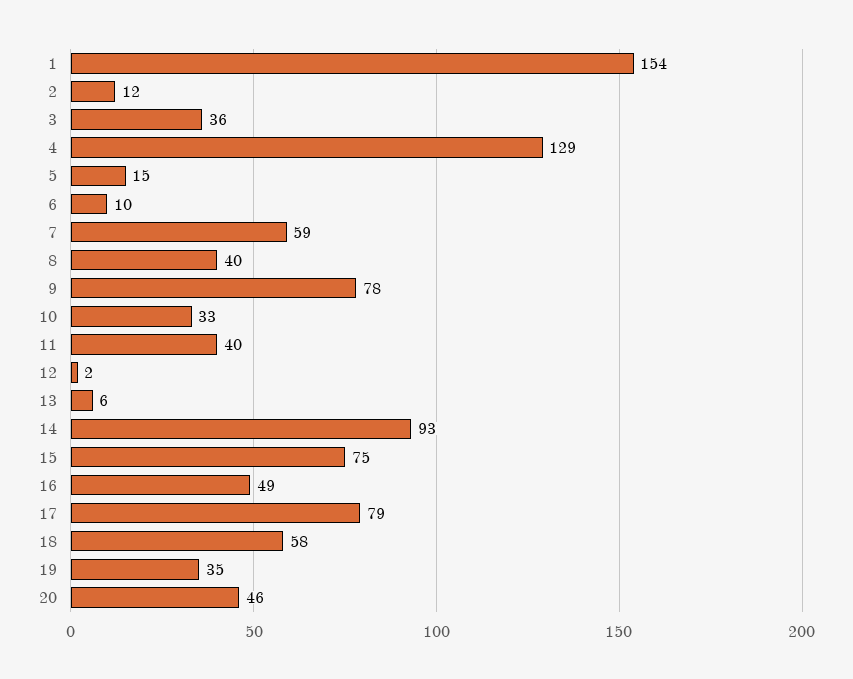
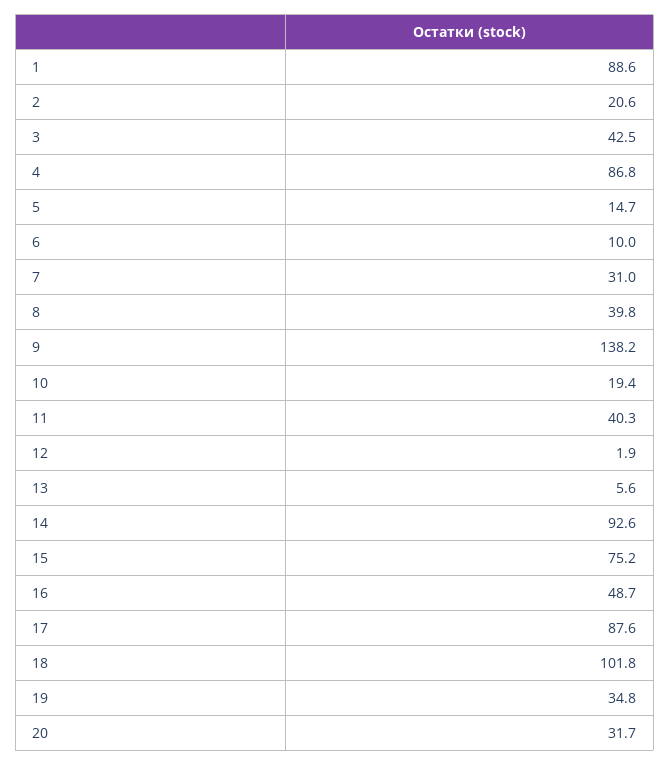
  {
-   "1": 154,
+   "1": 88.6,
-   "2": 12,
+   "2": 20.6,
-   "3": 36,
+   "3": 42.5,
-   "4": 129,
+   "4": 86.8,
    "5": 14.7,
    "6": 10,
-   "7": 59,
+   "7": 31,
    "8": 39.8,
-   "9": 78,
+   "9": 138.2,
-   "10": 33,
+   "10": 19.4,
    "11": 40.3,
    "12": 1.9,
    "13": 5.6,
    "14": 92.6,
    "15": 75.2,
    "16": 48.7,
-   "17": 79,
+   "17": 87.6,
-   "18": 58,
+   "18": 101.8,
    "19": 34.8,
-   "20": 46
+   "20": 31.7
  }

